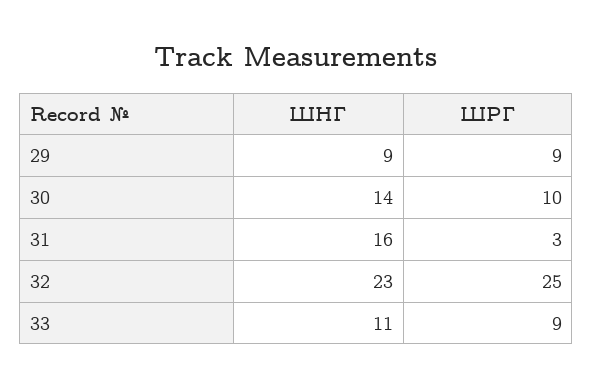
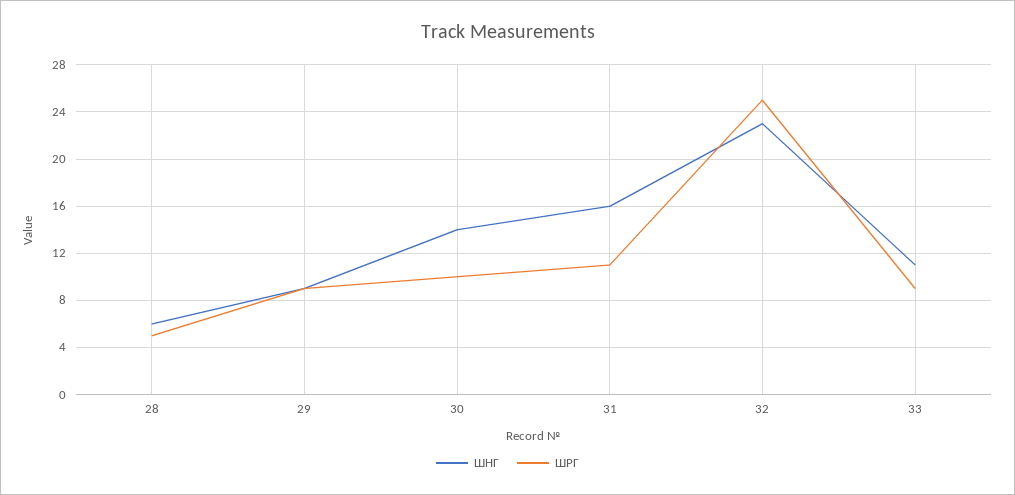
  {
    "ШНГ": {
      "29": 9,
      "30": 14,
      "31": 16,
      "32": 23,
-     "33": 11
+     "33": 11,
+     "28": 6
    },
    "ШРГ": {
      "29": 9,
      "30": 10,
-     "31": 3,
+     "31": 11,
      "32": 25,
-     "33": 9
+     "33": 9,
+     "28": 5
    }
  }

